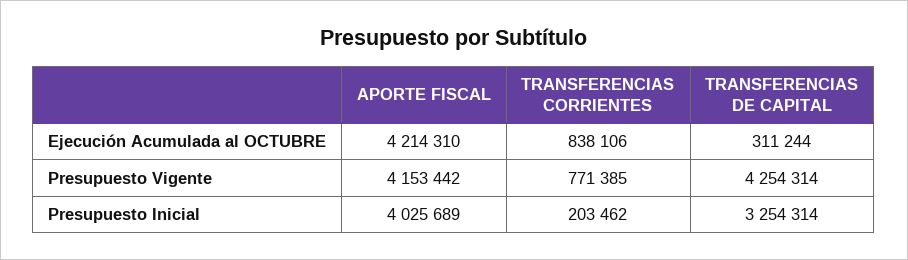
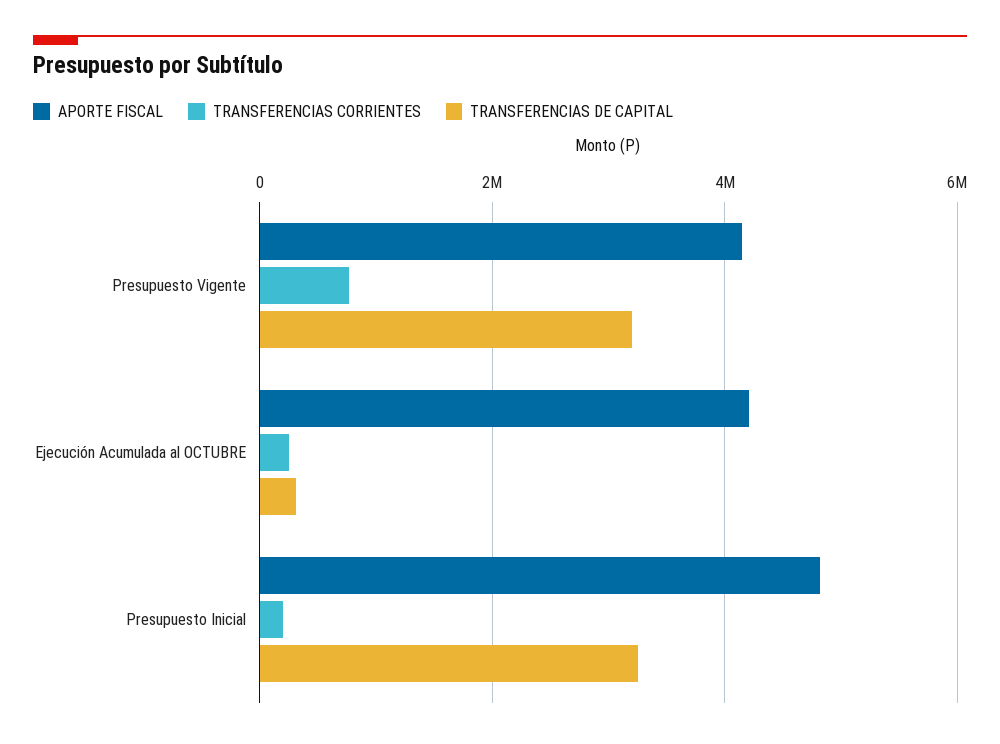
  {
    "APORTE FISCAL": {
      "Ejecución Acumulada al OCTUBRE": 4214310,
      "Presupuesto Vigente": 4153442,
-     "Presupuesto Inicial": 4025689
+     "Presupuesto Inicial": 4800000
    },
    "TRANSFERENCIAS CORRIENTES": {
-     "Ejecución Acumulada al OCTUBRE": 838106,
+     "Ejecución Acumulada al OCTUBRE": 200000,
      "Presupuesto Vigente": 771385,
      "Presupuesto Inicial": 203462
    },
    "TRANSFERENCIAS DE CAPITAL": {
      "Ejecución Acumulada al OCTUBRE": 311244,
-     "Presupuesto Vigente": 4254314,
+     "Presupuesto Vigente": 3200000,
      "Presupuesto Inicial": 3254314
    }
  }

